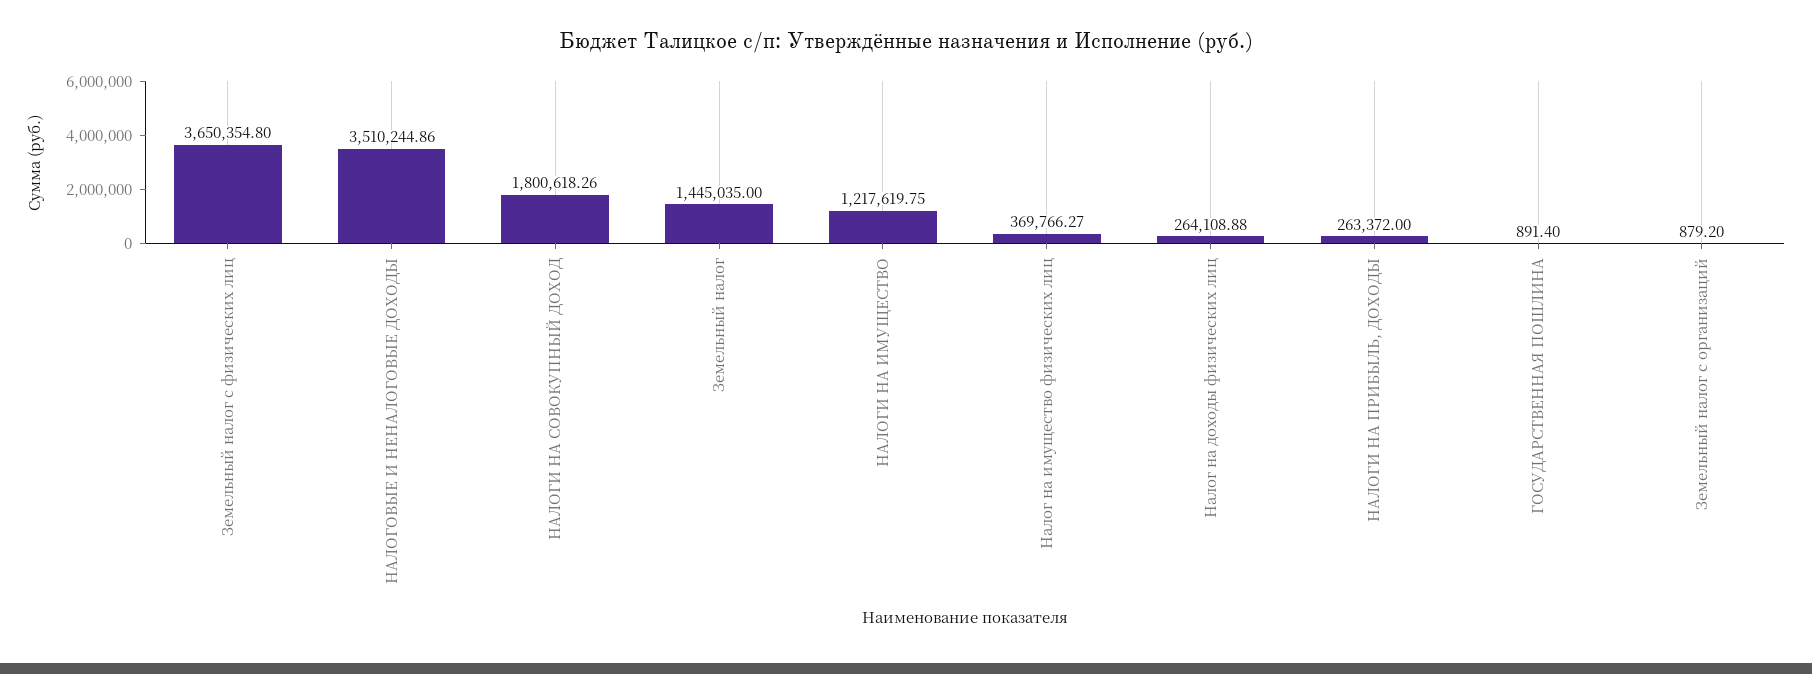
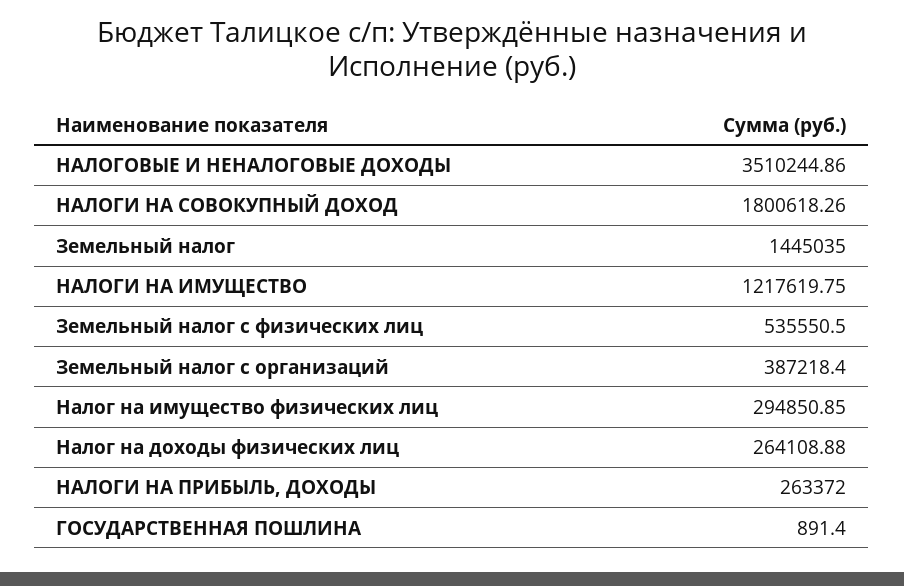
  {
-   "Земельный налог с физических лиц": 3650354.8,
+   "Земельный налог с физических лиц": 535550.5,
    "НАЛОГОВЫЕ И НЕНАЛОГОВЫЕ ДОХОДЫ": 3510244.86,
    "НАЛОГИ НА СОВОКУПНЫЙ ДОХОД": 1800618.26,
    "Земельный налог": 1445035,
    "НАЛОГИ НА ИМУЩЕСТВО": 1217619.75,
-   "Налог на имущество физических лиц": 369766.27,
+   "Налог на имущество физических лиц": 294850.85,
    "Налог на доходы физических лиц": 264108.88,
    "НАЛОГИ НА ПРИБЫЛЬ, ДОХОДЫ": 263372,
    "ГОСУДАРСТВЕННАЯ ПОШЛИНА": 891.4,
-   "Земельный налог с организаций": 879.2
+   "Земельный налог с организаций": 387218.4
  }

